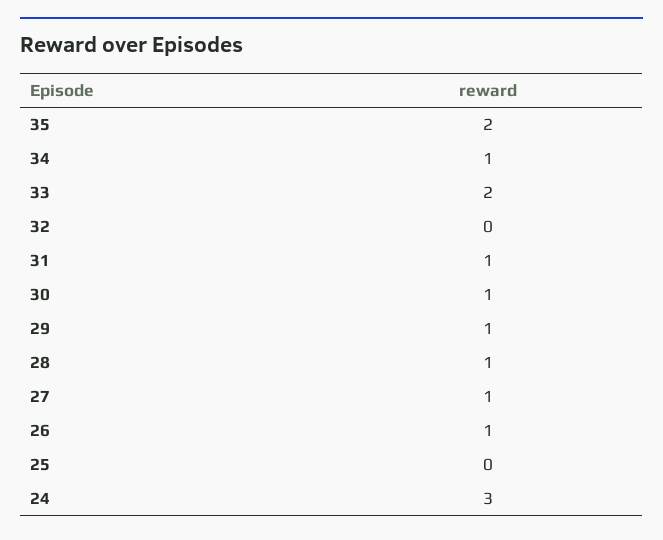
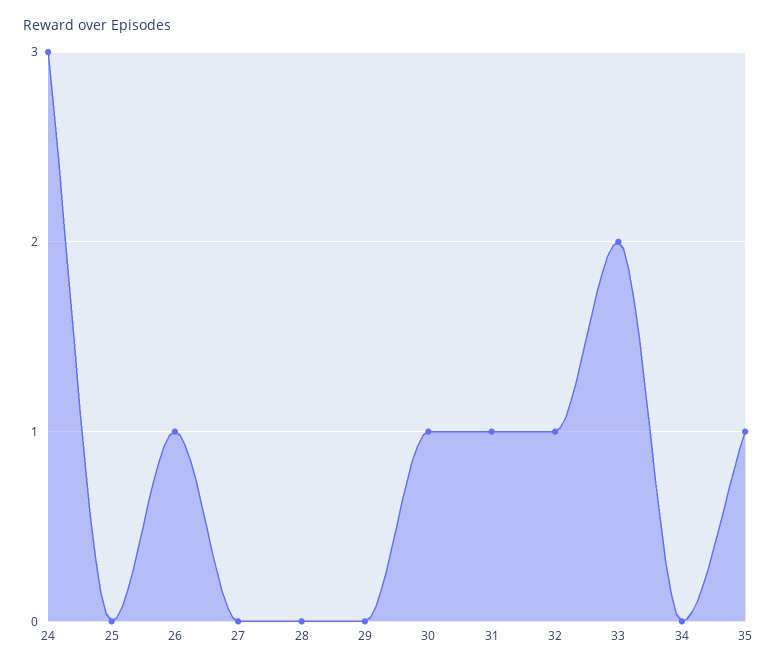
  {
-   "35": 2,
+   "35": 1,
-   "34": 1,
+   "34": 0,
    "33": 2,
-   "32": 0,
+   "32": 1,
    "31": 1,
    "30": 1,
-   "29": 1,
+   "29": 0,
-   "28": 1,
+   "28": 0,
-   "27": 1,
+   "27": 0,
    "26": 1,
    "25": 0,
    "24": 3
  }

